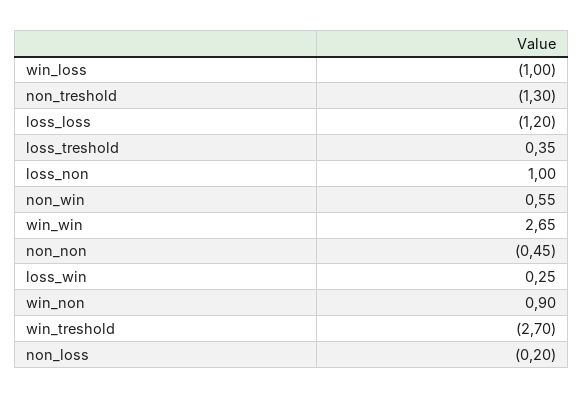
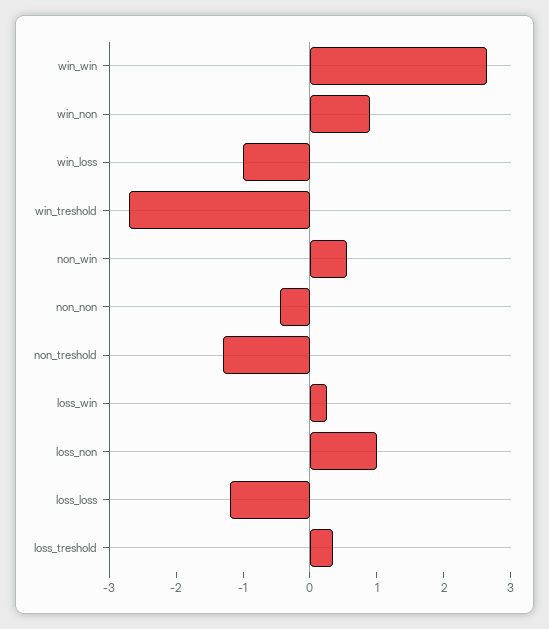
  {
    "win_loss": -1,
    "non_treshold": -1.3,
    "loss_loss": -1.2,
    "loss_treshold": 0.35,
    "loss_non": 1,
    "non_win": 0.55,
    "win_win": 2.65,
    "non_non": -0.45,
    "loss_win": 0.25,
    "win_non": 0.9,
-   "win_treshold": -2.7,
+   "win_treshold": -2.7
-   "non_loss": -0.2
  }

